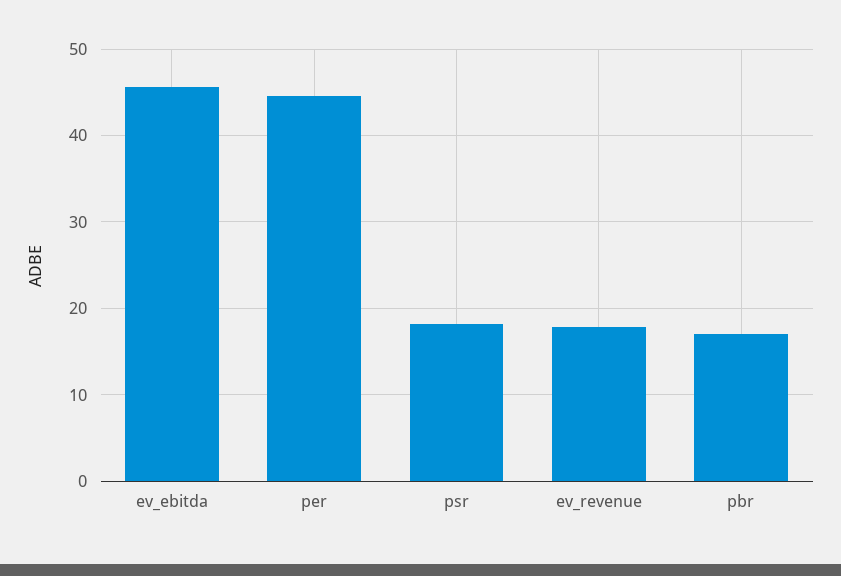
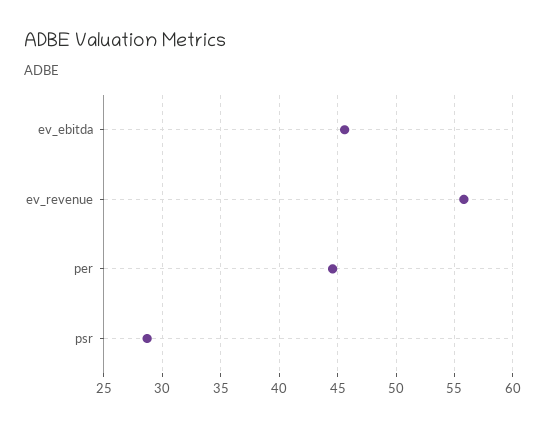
  {
    "ev_ebitda": 46,
    "per": 45,
-   "psr": 18,
+   "psr": 29,
-   "ev_revenue": 18,
+   "ev_revenue": 56
-   "pbr": 17
  }

